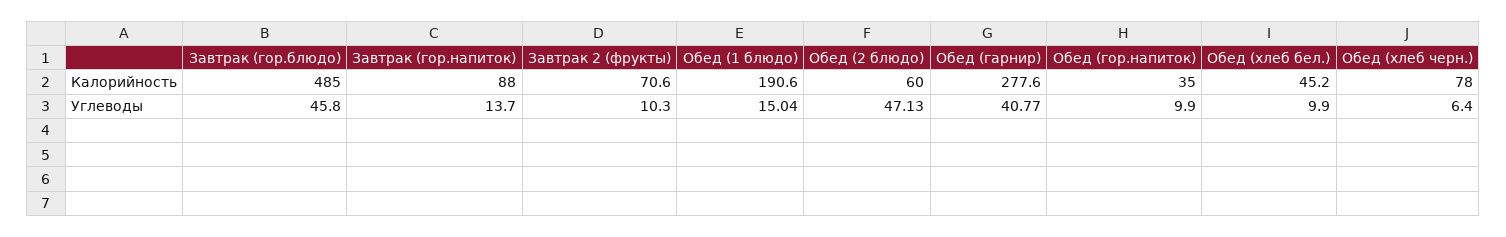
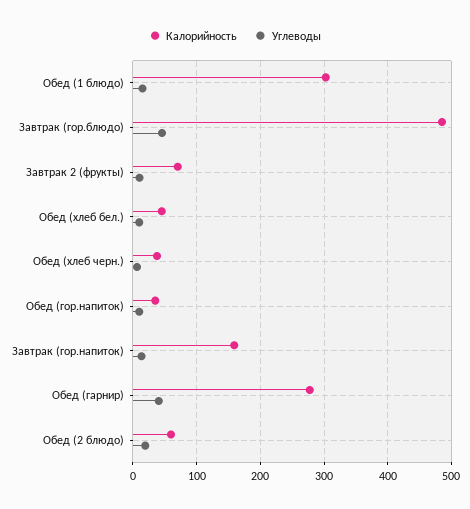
  {
    "Калорийность": {
      "Завтрак (гор.блюдо)": 485,
-     "Завтрак (гор.напиток)": 88,
+     "Завтрак (гор.напиток)": 160,
      "Завтрак 2 (фрукты)": 70.6,
-     "Обед (1 блюдо)": 190.6,
+     "Обед (1 блюдо)": 300,
      "Обед (2 блюдо)": 60,
      "Обед (гарнир)": 277.6,
      "Обед (гор.напиток)": 35,
      "Обед (хлеб бел.)": 45.2,
-     "Обед (хлеб черн.)": 78
+     "Обед (хлеб черн.)": 40
    },
    "Углеводы": {
      "Завтрак (гор.блюдо)": 45.8,
      "Завтрак (гор.напиток)": 13.7,
      "Завтрак 2 (фрукты)": 10.3,
      "Обед (1 блюдо)": 15.04,
-     "Обед (2 блюдо)": 47.13,
+     "Обед (2 блюдо)": 20,
      "Обед (гарнир)": 40.77,
      "Обед (гор.напиток)": 9.9,
      "Обед (хлеб бел.)": 9.9,
      "Обед (хлеб черн.)": 6.4
    }
  }

